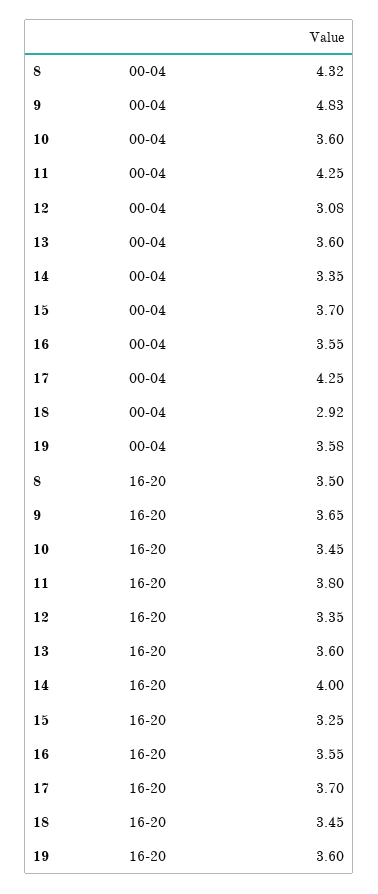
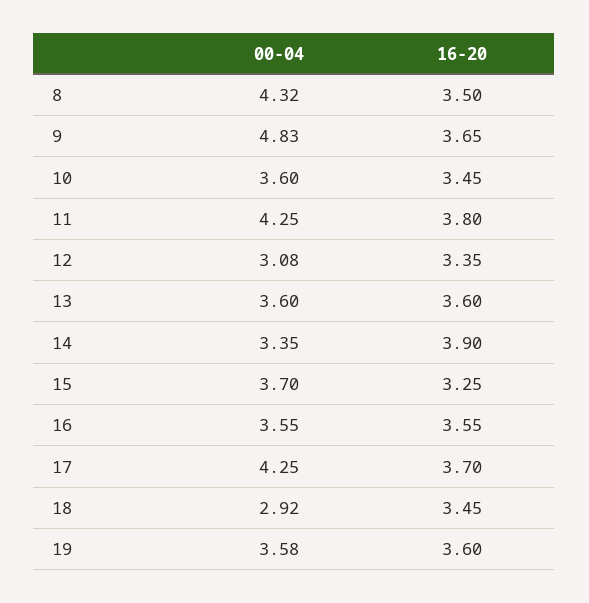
  {
    "8": {
      "00-04": 4.32,
      "16-20": 3.5
    },
    "9": {
      "00-04": 4.83,
      "16-20": 3.65
    },
    "10": {
      "00-04": 3.6,
      "16-20": 3.45
    },
    "11": {
      "00-04": 4.25,
      "16-20": 3.8
    },
    "12": {
      "00-04": 3.08,
      "16-20": 3.35
    },
    "13": {
      "00-04": 3.6,
      "16-20": 3.6
    },
    "14": {
      "00-04": 3.35,
-     "16-20": 4
+     "16-20": 3.9
    },
    "15": {
      "00-04": 3.7,
      "16-20": 3.25
    },
    "16": {
      "00-04": 3.55,
      "16-20": 3.55
    },
    "17": {
      "00-04": 4.25,
      "16-20": 3.7
    },
    "18": {
      "00-04": 2.92,
      "16-20": 3.45
    },
    "19": {
      "00-04": 3.58,
      "16-20": 3.6
    }
  }

